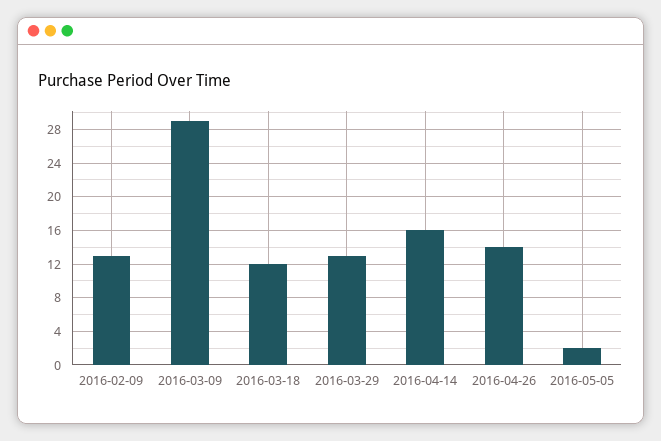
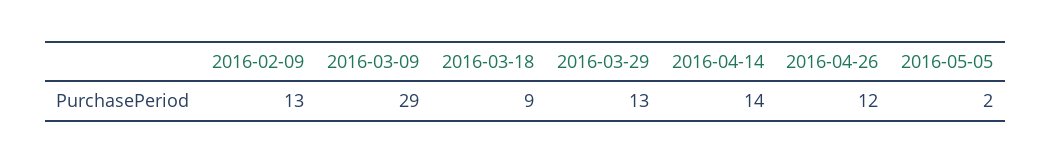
  {
    "2016-02-09": 13,
    "2016-03-09": 29,
-   "2016-03-18": 12,
+   "2016-03-18": 9,
    "2016-03-29": 13,
-   "2016-04-14": 16,
+   "2016-04-14": 14,
-   "2016-04-26": 14,
+   "2016-04-26": 12,
    "2016-05-05": 2
  }

